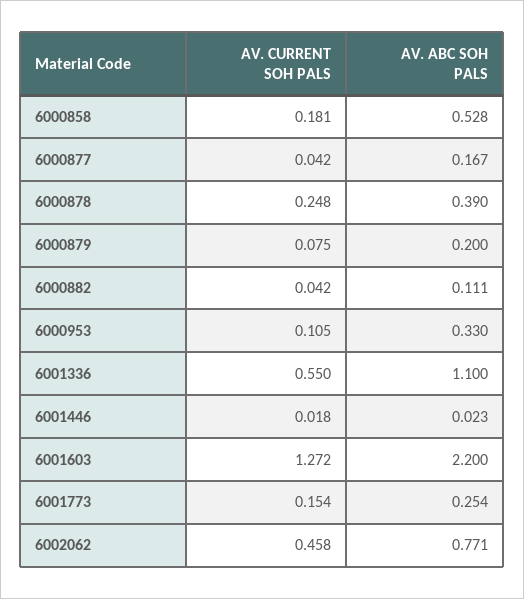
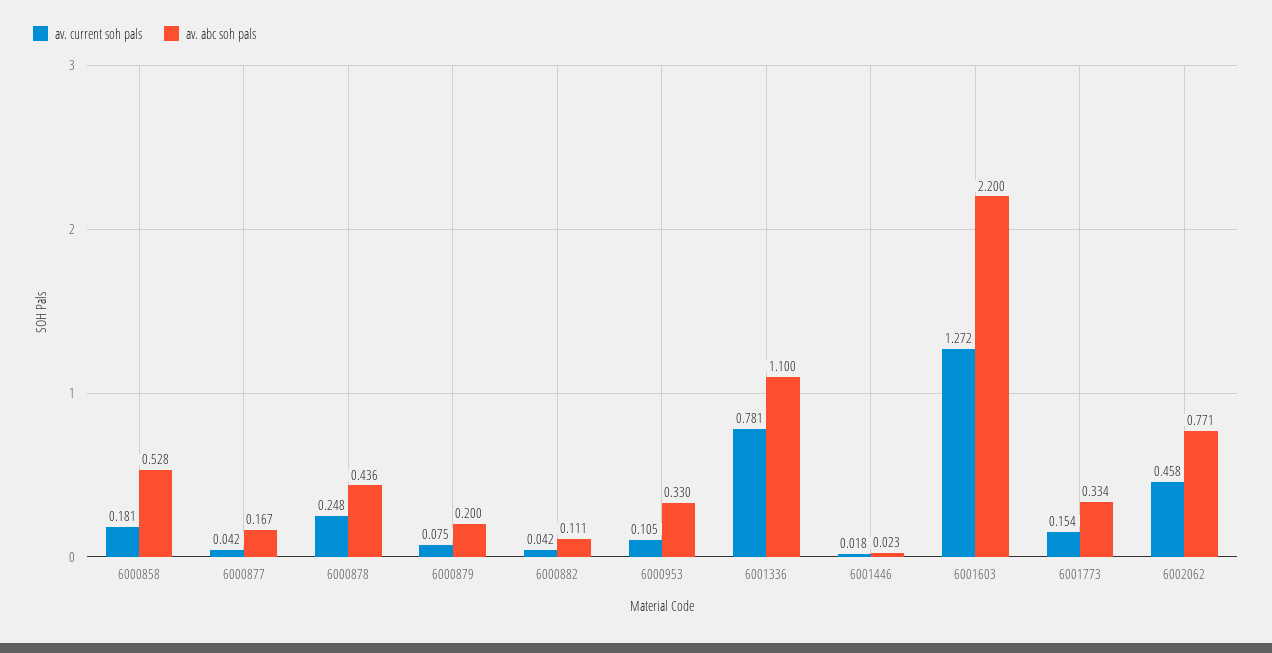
  {
    "AV. CURRENT SOH PALS": {
      "6000858": 0.181,
      "6000877": 0.042,
      "6000878": 0.248,
      "6000879": 0.075,
      "6000882": 0.042,
      "6000953": 0.105,
-     "6001336": 0.55,
+     "6001336": 0.781,
      "6001446": 0.018,
      "6001603": 1.272,
      "6001773": 0.154,
      "6002062": 0.458
    },
    "AV. ABC SOH PALS": {
      "6000858": 0.528,
      "6000877": 0.167,
-     "6000878": 0.39,
+     "6000878": 0.436,
      "6000879": 0.2,
      "6000882": 0.111,
      "6000953": 0.33,
      "6001336": 1.1,
      "6001446": 0.023,
      "6001603": 2.2,
-     "6001773": 0.254,
+     "6001773": 0.334,
      "6002062": 0.771
    }
  }

